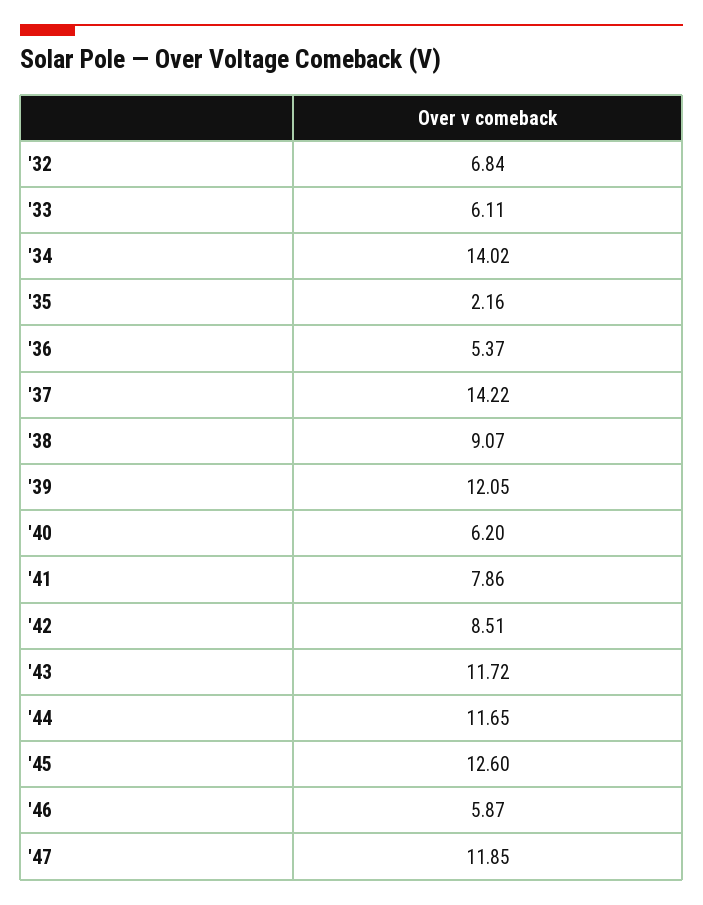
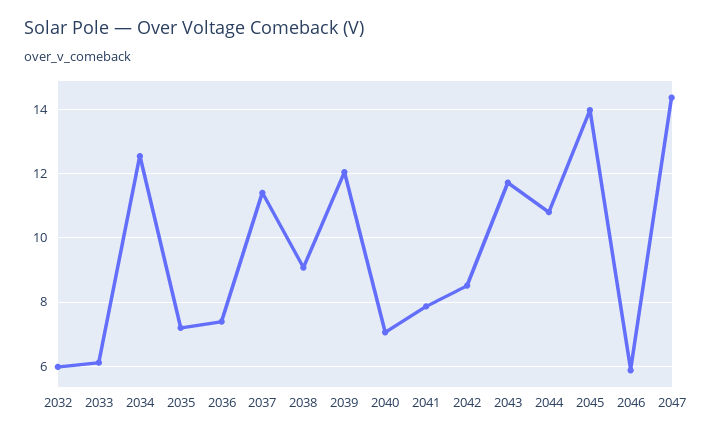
  {
-   "'32": 6.84,
+   "'32": 6,
    "'33": 6.11,
-   "'34": 14.02,
+   "'34": 12.6,
-   "'35": 2.16,
+   "'35": 7.2,
-   "'36": 5.37,
+   "'36": 7.4,
-   "'37": 14.22,
+   "'37": 11.4,
    "'38": 9.07,
    "'39": 12.05,
-   "'40": 6.2,
+   "'40": 7,
    "'41": 7.86,
    "'42": 8.51,
    "'43": 11.72,
-   "'44": 11.65,
+   "'44": 10.8,
-   "'45": 12.6,
+   "'45": 14,
    "'46": 5.87,
-   "'47": 11.85
+   "'47": 14.4
  }

